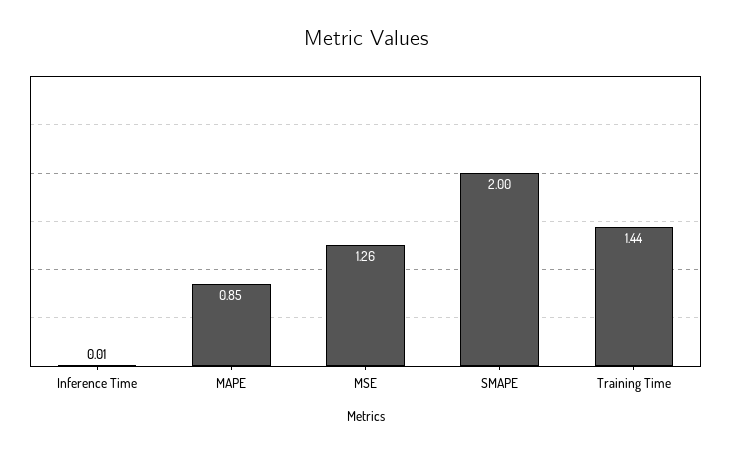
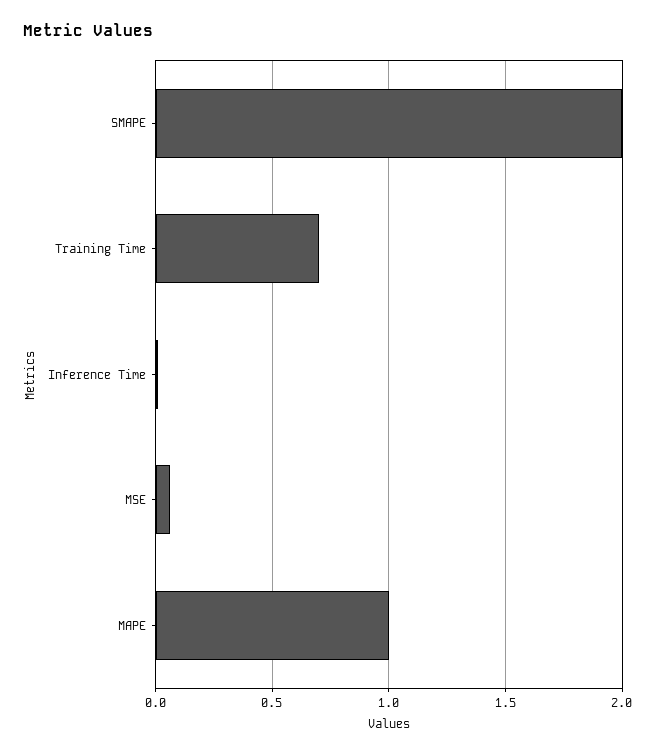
  {
    "Inference Time": 0.01,
-   "MAPE": 0.85,
+   "MAPE": 1,
-   "MSE": 1.26,
+   "MSE": 0.05,
    "SMAPE": 2,
-   "Training Time": 1.44
+   "Training Time": 0.7
  }

